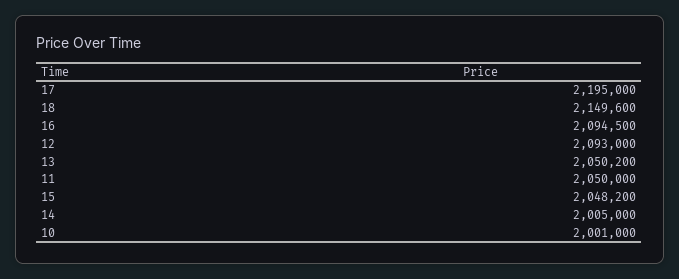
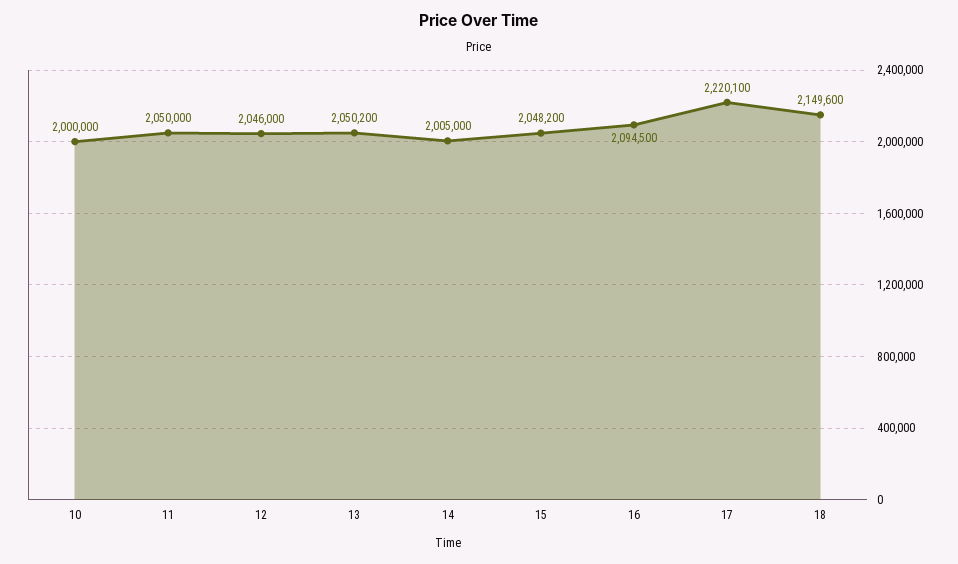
  {
-   "17": 2195000,
+   "17": 2220100,
    "18": 2149600,
    "16": 2094500,
-   "12": 2093000,
+   "12": 2046000,
    "13": 2050200,
    "11": 2050000,
    "15": 2048200,
    "14": 2005000,
-   "10": 2001000
+   "10": 2000000
  }

